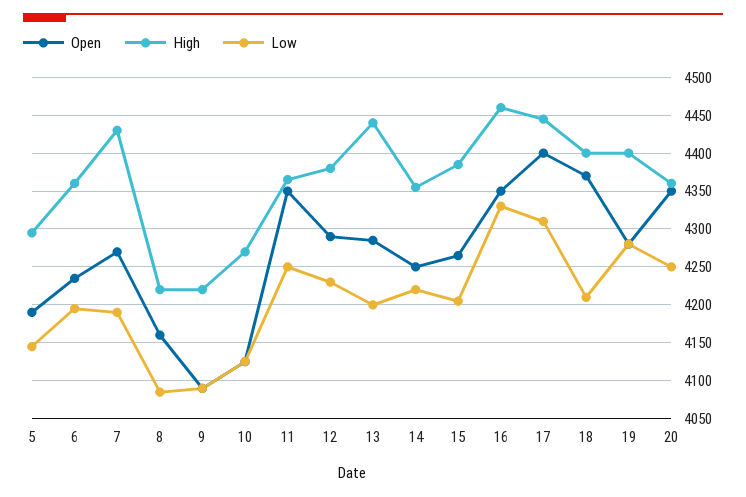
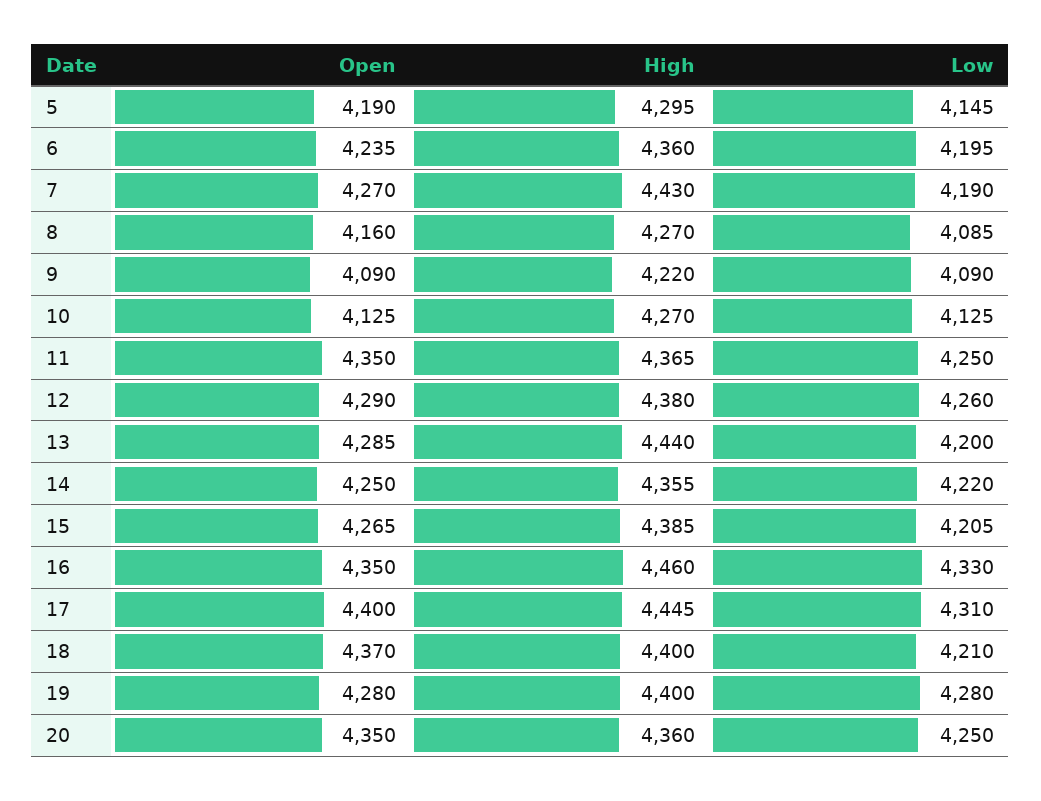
  {
    "Open": {
      "5": 4190,
      "6": 4235,
      "7": 4270,
      "8": 4160,
      "9": 4090,
      "10": 4125,
      "11": 4350,
      "12": 4290,
      "13": 4285,
      "14": 4250,
      "15": 4265,
      "16": 4350,
      "17": 4400,
      "18": 4370,
      "19": 4280,
      "20": 4350
    },
    "High": {
      "5": 4295,
      "6": 4360,
      "7": 4430,
-     "8": 4220,
+     "8": 4270,
      "9": 4220,
      "10": 4270,
      "11": 4365,
      "12": 4380,
      "13": 4440,
      "14": 4355,
      "15": 4385,
      "16": 4460,
      "17": 4445,
      "18": 4400,
      "19": 4400,
      "20": 4360
    },
    "Low": {
      "5": 4145,
      "6": 4195,
      "7": 4190,
      "8": 4085,
      "9": 4090,
      "10": 4125,
      "11": 4250,
-     "12": 4230,
+     "12": 4260,
      "13": 4200,
      "14": 4220,
      "15": 4205,
      "16": 4330,
      "17": 4310,
      "18": 4210,
      "19": 4280,
      "20": 4250
    }
  }

